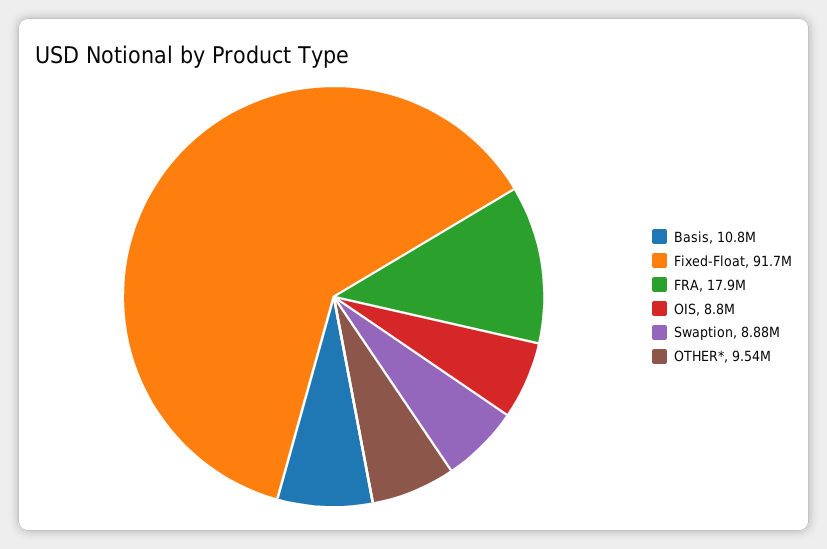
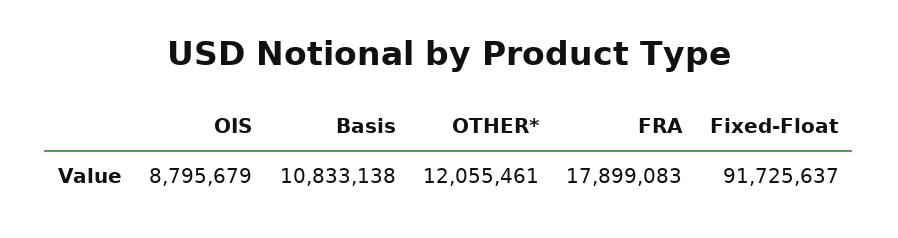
  {
    "Basis": 10833138,
    "Fixed-Float": 91725637,
    "FRA": 17899083,
    "OIS": 8795679,
-   "Swaption": 8880000,
-   "OTHER*": 9540000
+   "OTHER*": 12055461
  }

